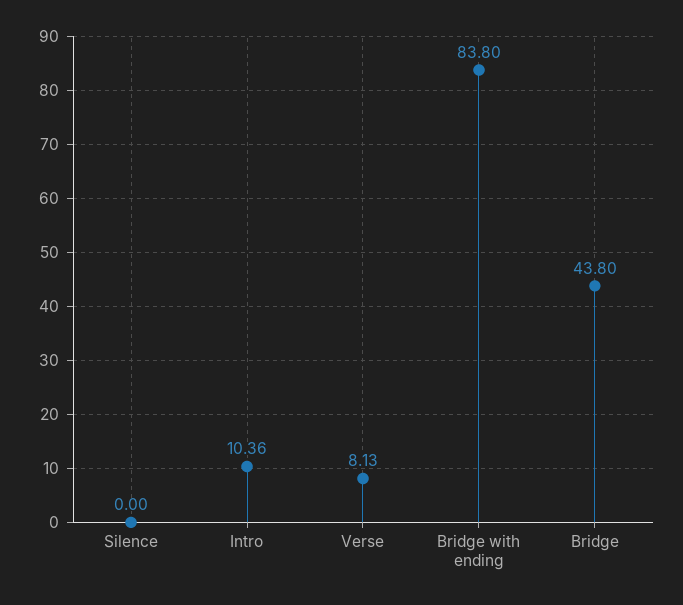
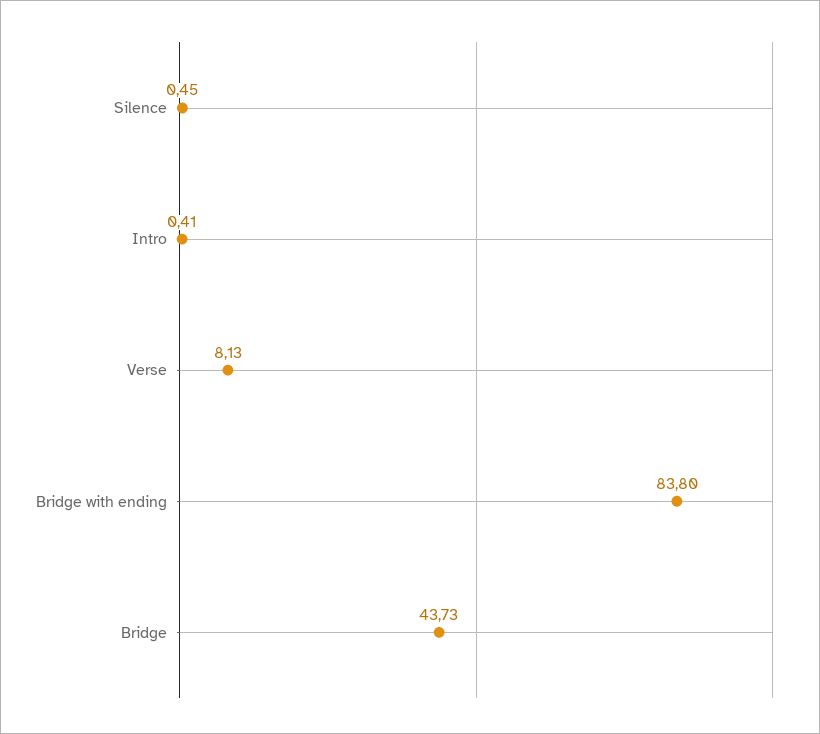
  {
-   "Silence": 0,
+   "Silence": 0.45,
-   "Intro": 10.36,
+   "Intro": 0.41,
    "Verse": 8.13,
    "Bridge with ending": 83.8,
-   "Bridge": 43.8
+   "Bridge": 43.73
  }

